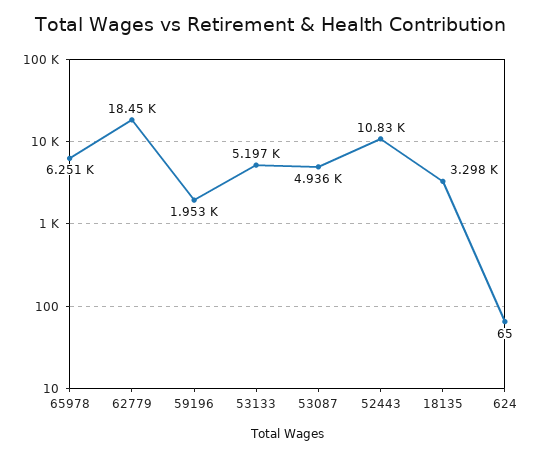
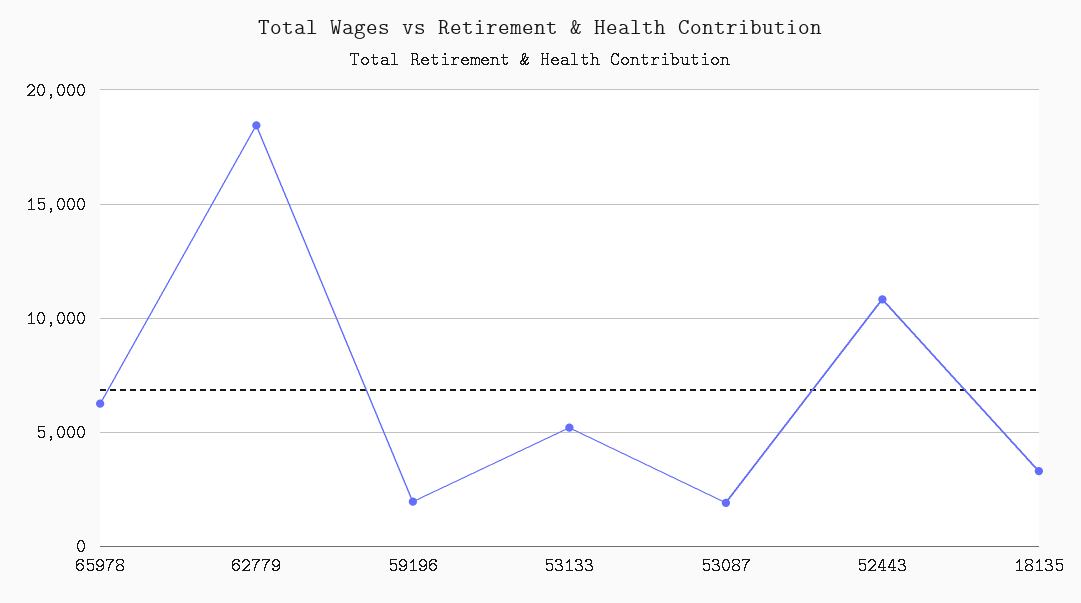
  {
    "65978": 6251,
    "62779": 18450,
    "59196": 1953,
    "53133": 5197,
-   "53087": 4936,
+   "53087": 2000,
    "52443": 10830,
-   "18135": 3298,
+   "18135": 3298
-   "624": 65
  }

